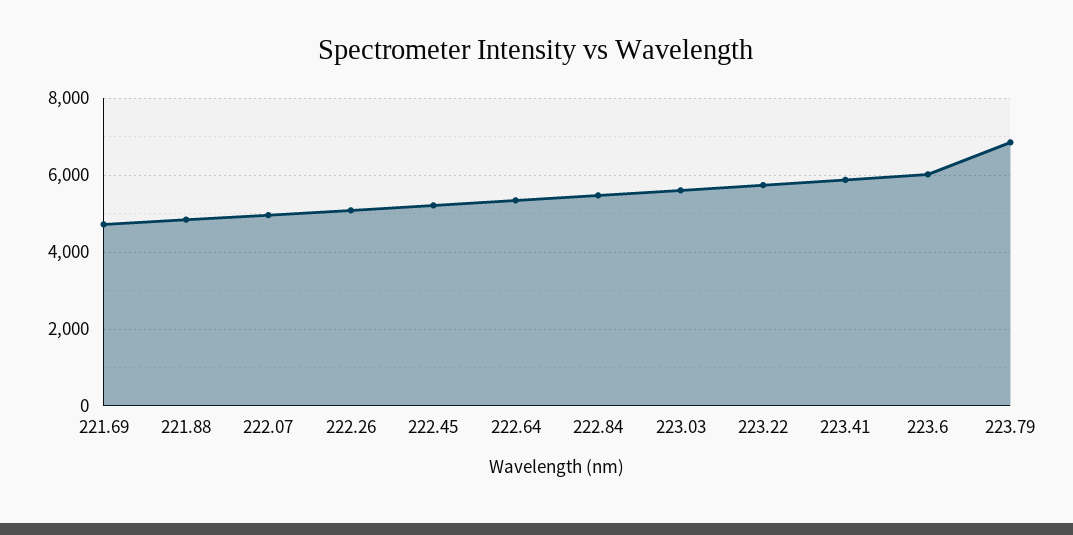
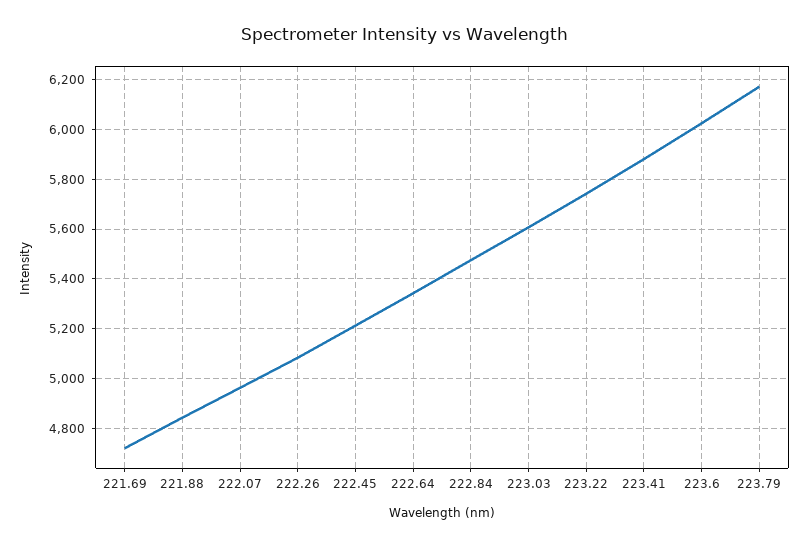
  {
    "221.69": 4725,
    "221.88": 4850,
    "222.07": 4975,
    "222.26": 5075,
    "222.45": 5200,
    "222.64": 5350,
    "222.84": 5475,
    "223.03": 5600,
    "223.22": 5750,
    "223.41": 5875,
    "223.6": 6025,
-   "223.79": 6800
+   "223.79": 6175
  }

